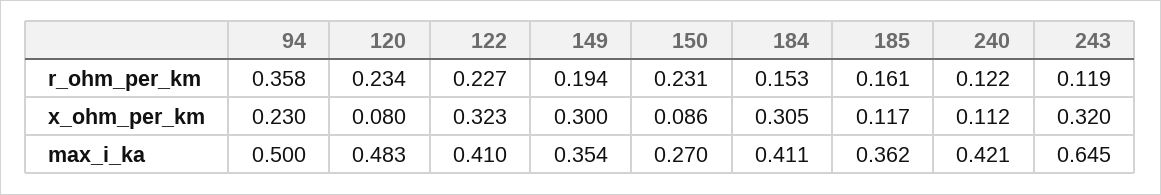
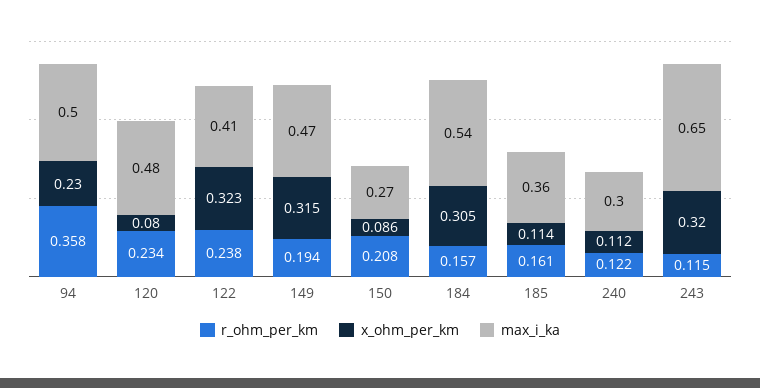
  {
    "r_ohm_per_km": {
      "94": 0.358,
      "120": 0.234,
-     "122": 0.227,
+     "122": 0.238,
      "149": 0.194,
-     "150": 0.231,
+     "150": 0.208,
-     "184": 0.153,
+     "184": 0.157,
      "185": 0.161,
      "240": 0.122,
-     "243": 0.119
+     "243": 0.115
    },
    "x_ohm_per_km": {
      "94": 0.23,
      "120": 0.08,
      "122": 0.323,
-     "149": 0.3,
+     "149": 0.315,
      "150": 0.086,
      "184": 0.305,
-     "185": 0.117,
+     "185": 0.114,
      "240": 0.112,
      "243": 0.32
    },
    "max_i_ka": {
      "94": 0.5,
      "120": 0.483,
      "122": 0.41,
-     "149": 0.354,
+     "149": 0.47,
      "150": 0.27,
-     "184": 0.411,
+     "184": 0.54,
      "185": 0.362,
-     "240": 0.421,
+     "240": 0.3,
      "243": 0.645
    }
  }

